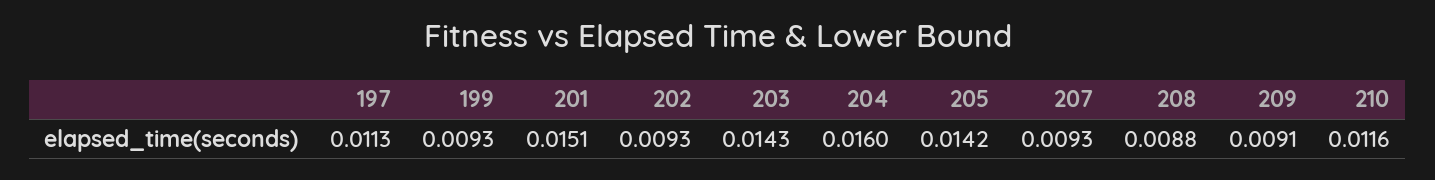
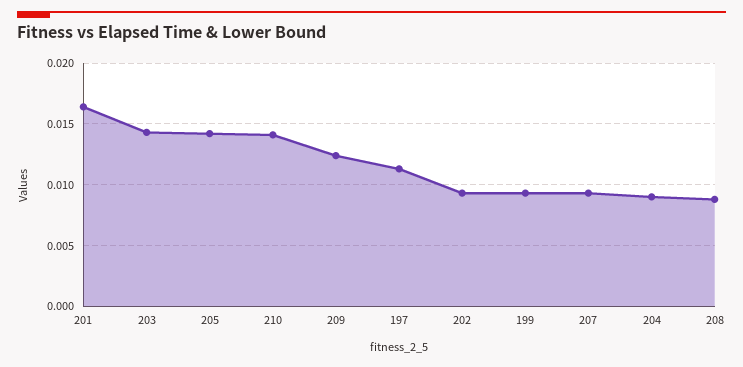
  {
    "197": 0.0113,
    "199": 0.0093,
-   "201": 0.0151,
+   "201": 0.0165,
    "202": 0.0093,
    "203": 0.0143,
-   "204": 0.016,
+   "204": 0.009,
    "205": 0.0142,
    "207": 0.0093,
    "208": 0.0088,
-   "209": 0.0091,
+   "209": 0.0125,
-   "210": 0.0116
+   "210": 0.014
  }

